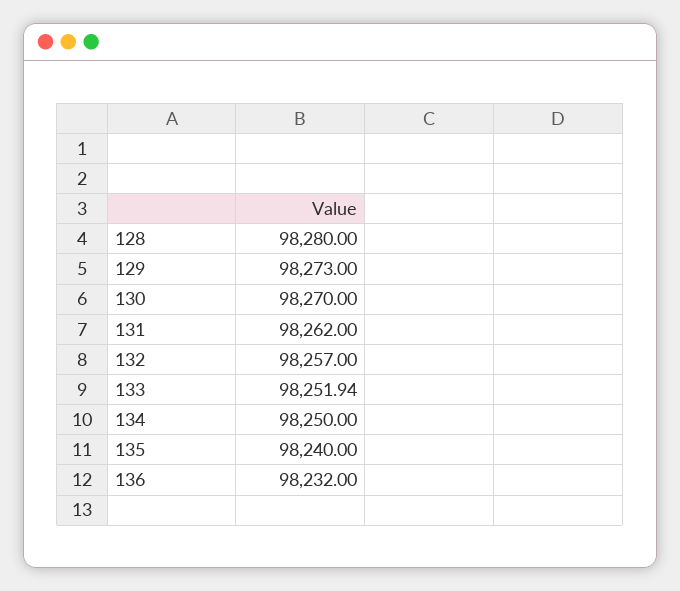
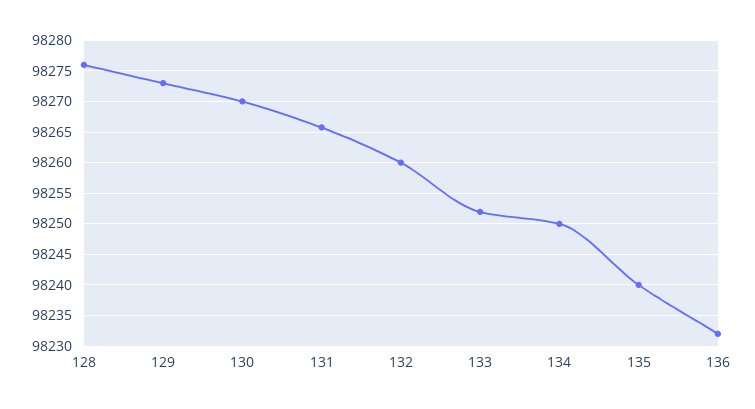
  {
-   "128": 98280,
+   "128": 98276,
    "129": 98273,
    "130": 98270,
-   "131": 98262,
+   "131": 98266,
-   "132": 98257,
+   "132": 98260,
    "133": 98251.94,
    "134": 98250,
    "135": 98240,
    "136": 98232
  }

